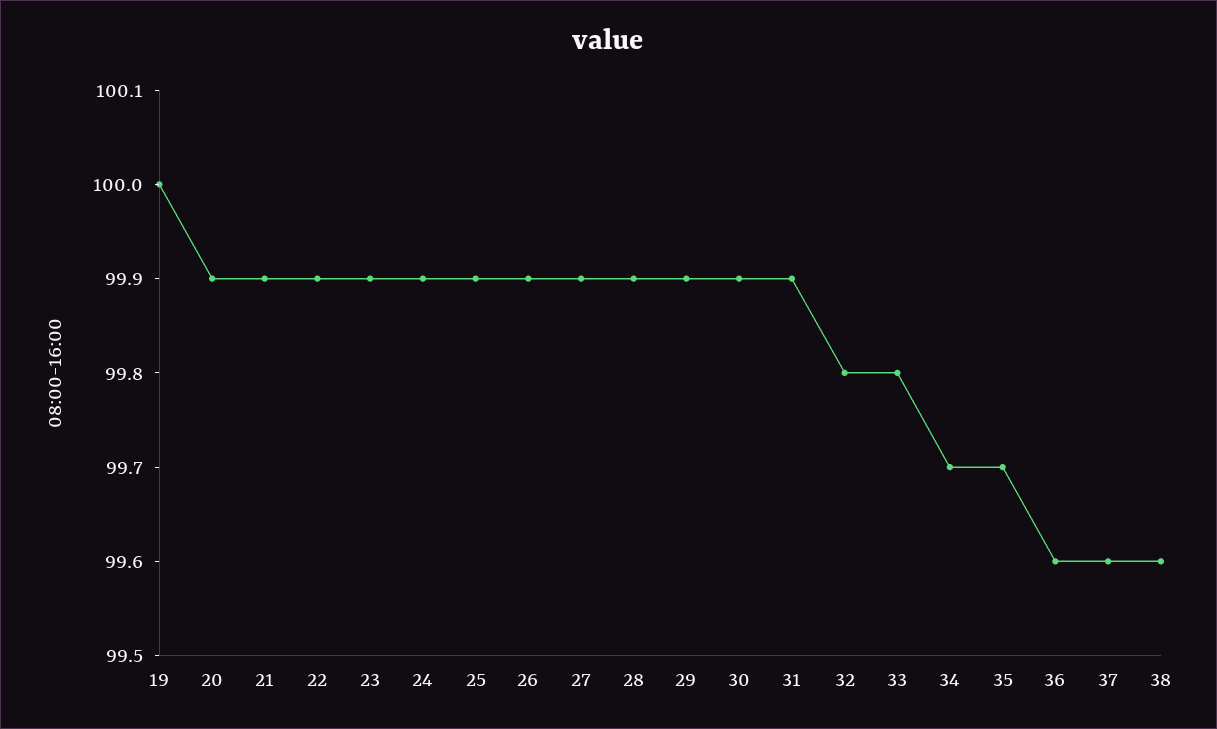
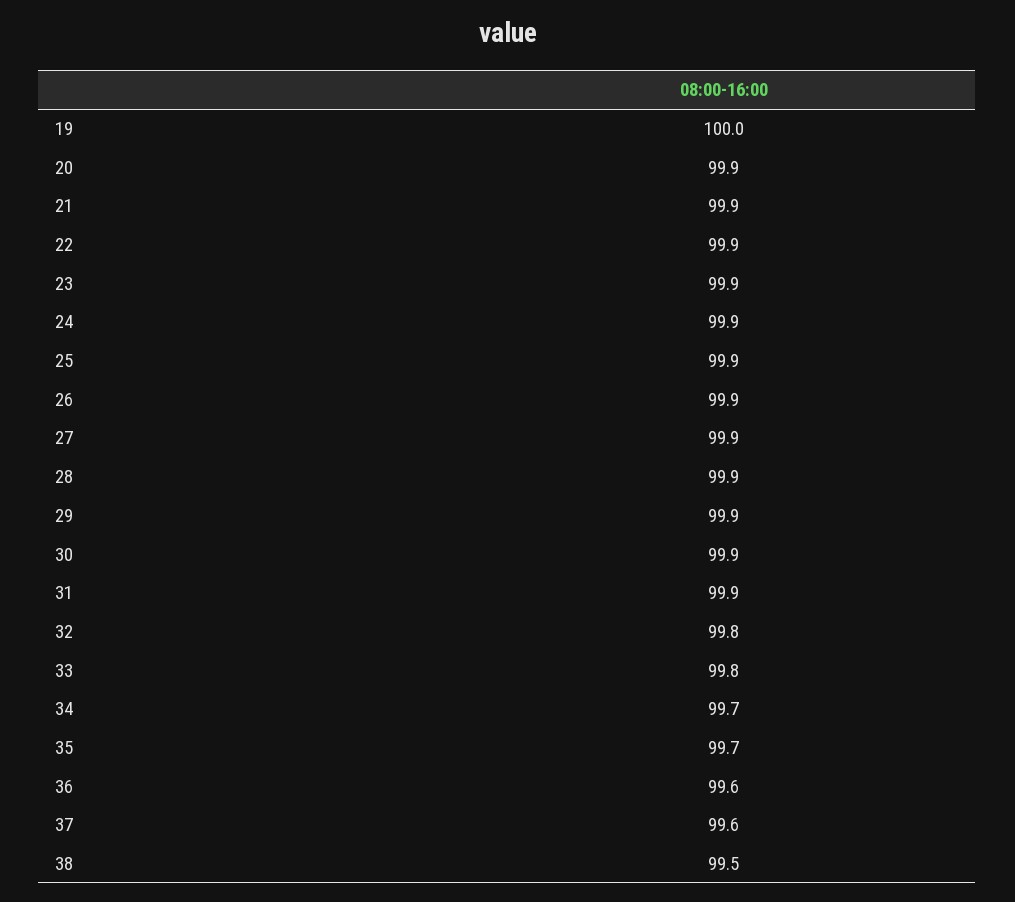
  {
    "19": 100,
    "20": 99.9,
    "21": 99.9,
    "22": 99.9,
    "23": 99.9,
    "24": 99.9,
    "25": 99.9,
    "26": 99.9,
    "27": 99.9,
    "28": 99.9,
    "29": 99.9,
    "30": 99.9,
    "31": 99.9,
    "32": 99.8,
    "33": 99.8,
    "34": 99.7,
    "35": 99.7,
    "36": 99.6,
    "37": 99.6,
-   "38": 99.6
+   "38": 99.5
  }

